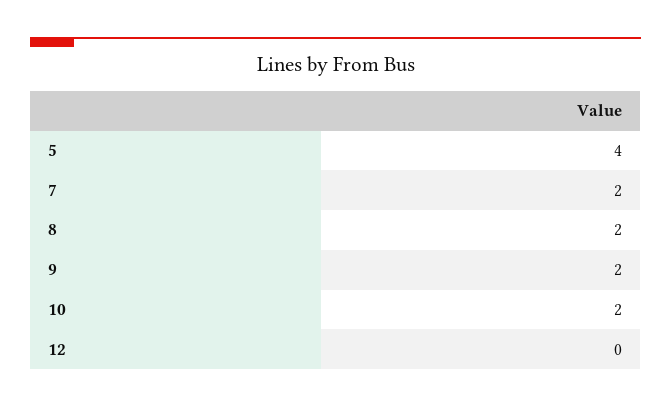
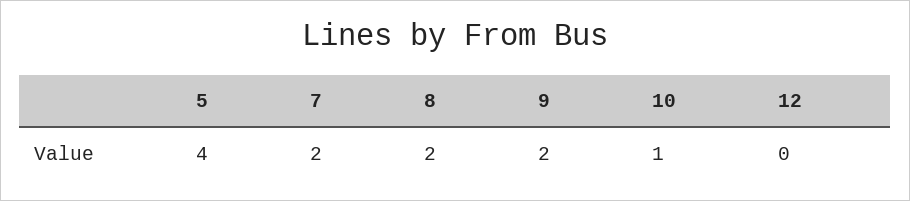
  {
    "5": 4,
    "7": 2,
    "8": 2,
    "9": 2,
-   "10": 2,
+   "10": 1,
    "12": 0
  }

